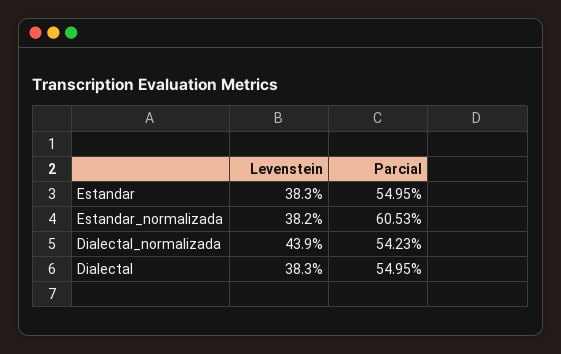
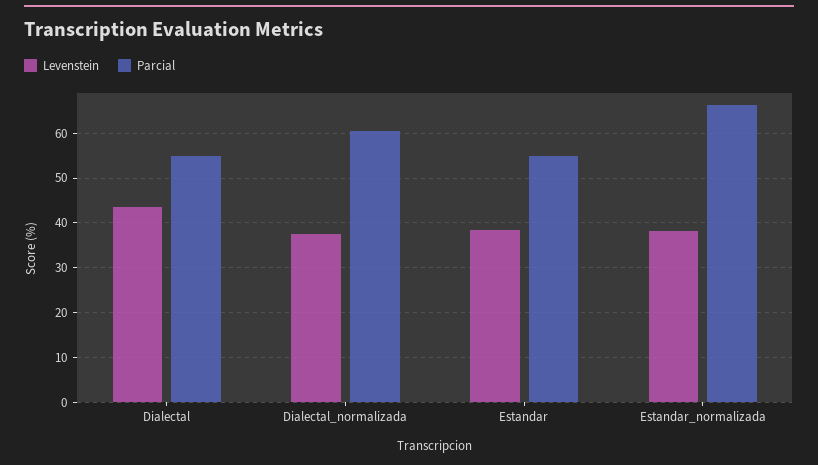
  {
    "Levenstein": {
      "Estandar": 38.3,
      "Estandar_normalizada": 38.2,
-     "Dialectal_normalizada": 43.9,
+     "Dialectal_normalizada": 38,
-     "Dialectal": 38.3
+     "Dialectal": 44
    },
    "Parcial": {
      "Estandar": 54.95,
-     "Estandar_normalizada": 60.53,
+     "Estandar_normalizada": 66,
-     "Dialectal_normalizada": 54.23,
+     "Dialectal_normalizada": 60,
      "Dialectal": 54.95
    }
  }

